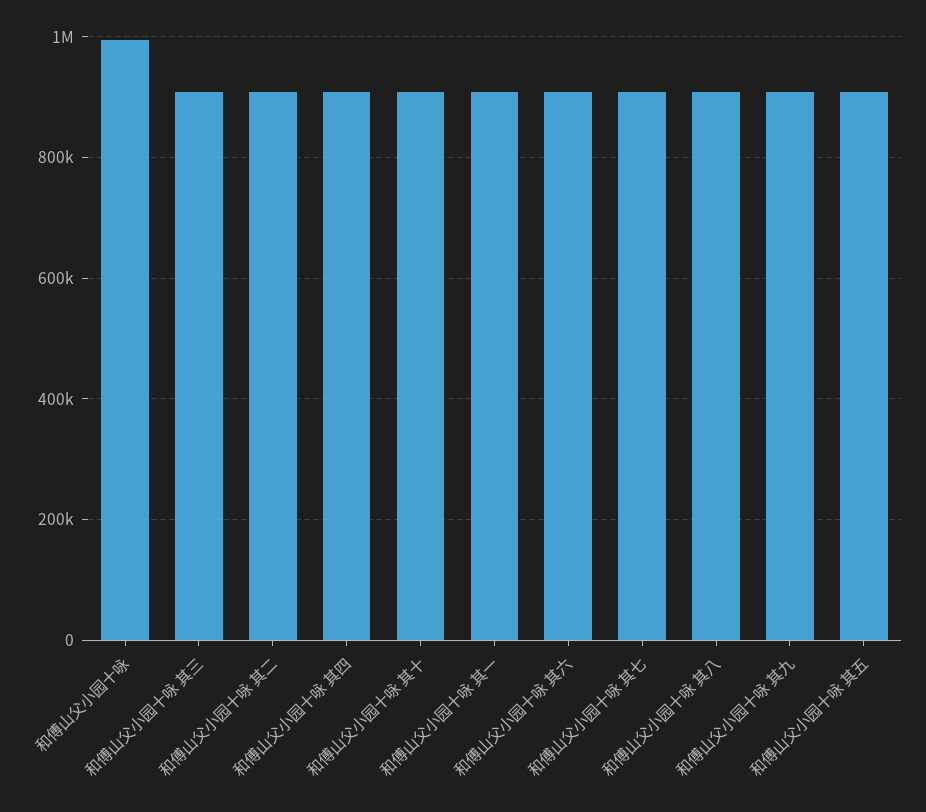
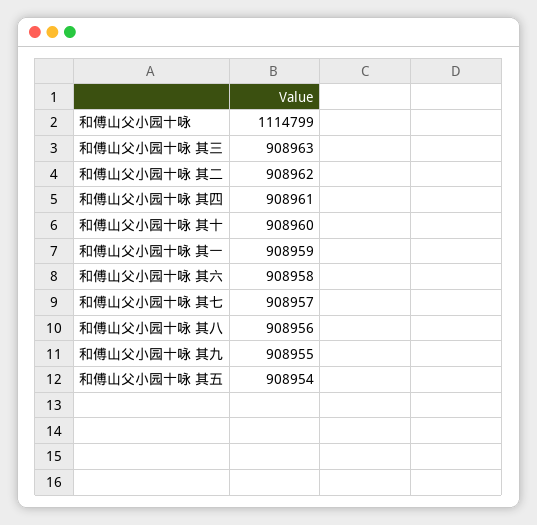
  {
-   "和傅山父小园十咏": 1000000,
+   "和傅山父小园十咏": 1114799,
    "和傅山父小园十咏 其三": 908963,
    "和傅山父小园十咏 其二": 908962,
    "和傅山父小园十咏 其四": 908961,
    "和傅山父小园十咏 其十": 908960,
    "和傅山父小园十咏 其一": 908959,
    "和傅山父小园十咏 其六": 908958,
    "和傅山父小园十咏 其七": 908957,
    "和傅山父小园十咏 其八": 908956,
    "和傅山父小园十咏 其九": 908955,
    "和傅山父小园十咏 其五": 908954
  }

